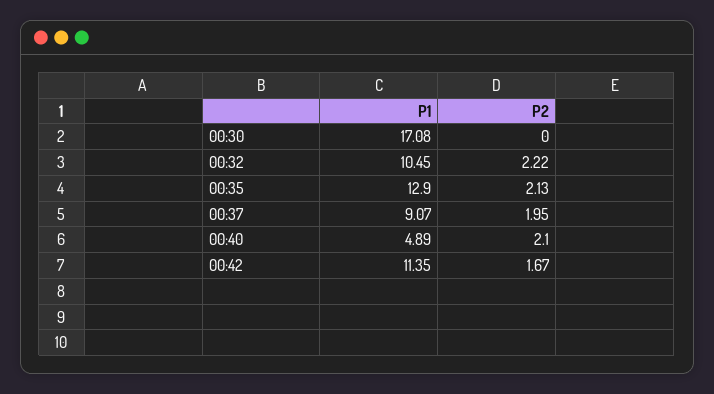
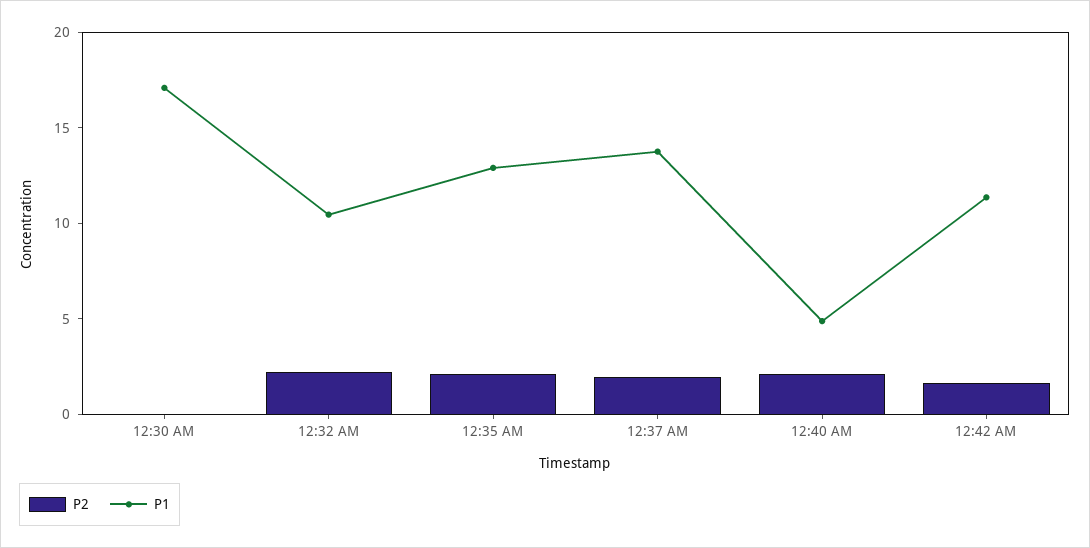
  {
    "P1": {
      "00:30": 17.08,
      "00:32": 10.45,
      "00:35": 12.9,
-     "00:37": 9.07,
+     "00:37": 14,
      "00:40": 4.89,
      "00:42": 11.35
    },
    "P2": {
      "00:30": 0,
      "00:32": 2.22,
      "00:35": 2.13,
      "00:37": 1.95,
      "00:40": 2.1,
      "00:42": 1.67
    }
  }

